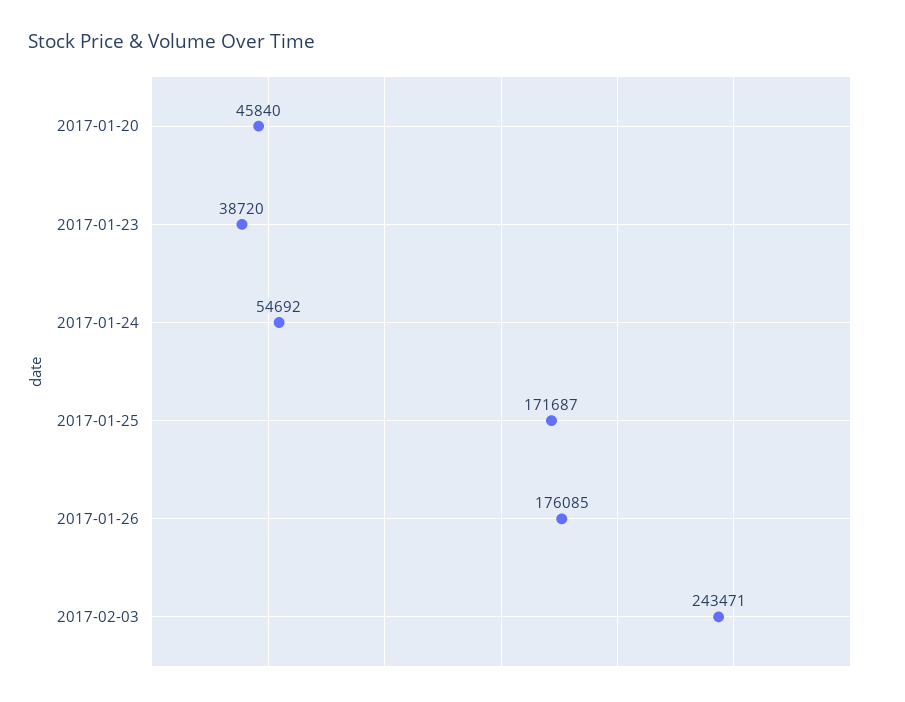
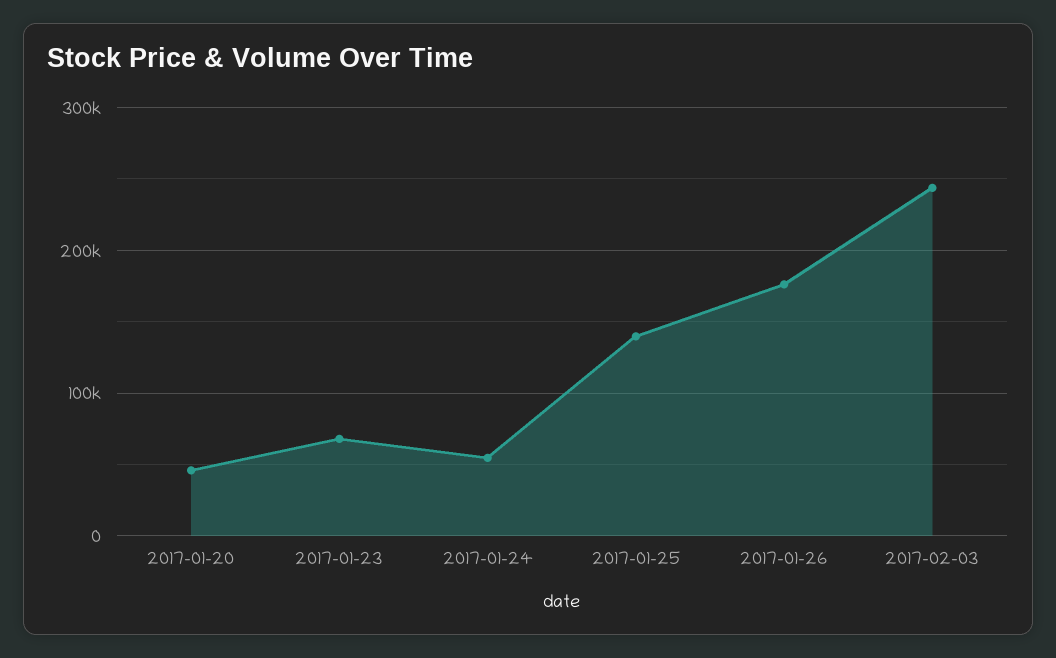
  {
    "2017-01-20": 45840,
-   "2017-01-23": 38720,
+   "2017-01-23": 70000,
    "2017-01-24": 54692,
-   "2017-01-25": 171687,
+   "2017-01-25": 140000,
    "2017-01-26": 176085,
    "2017-02-03": 243471
  }

